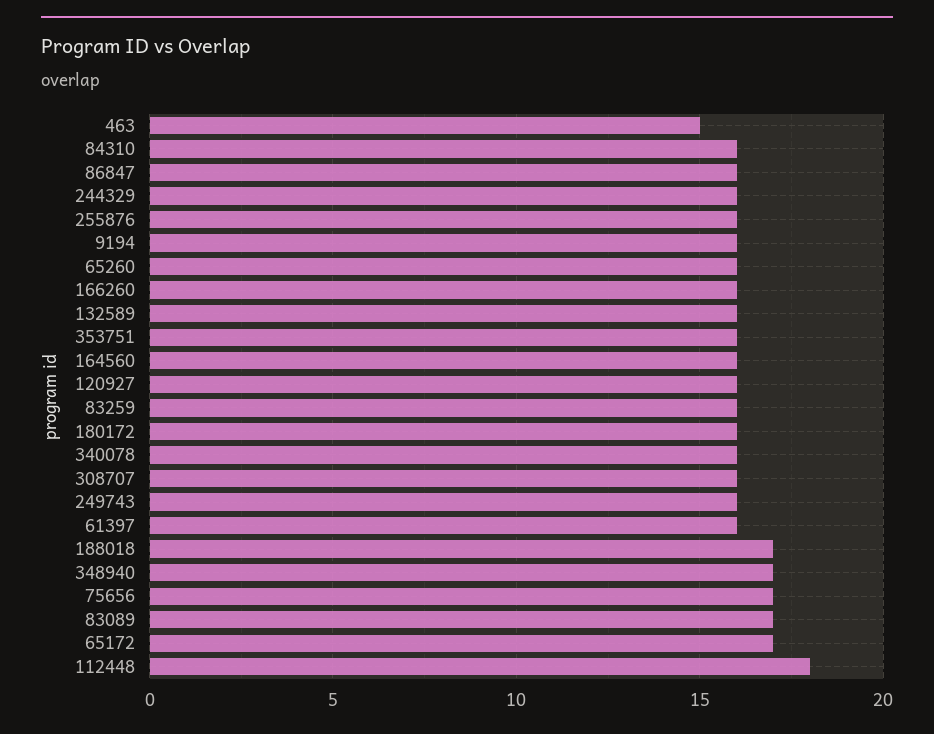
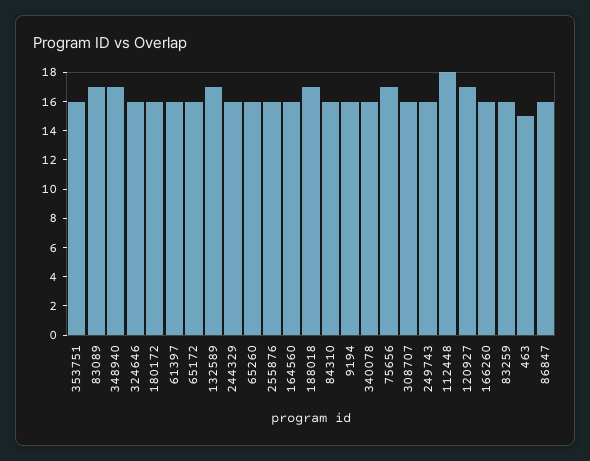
  {
    "463": 15,
    "84310": 16,
    "86847": 16,
    "244329": 16,
    "255876": 16,
    "9194": 16,
    "65260": 16,
    "166260": 16,
-   "132589": 16,
+   "132589": 17,
    "353751": 16,
    "164560": 16,
-   "120927": 16,
+   "120927": 17,
    "83259": 16,
    "180172": 16,
    "340078": 16,
    "308707": 16,
    "249743": 16,
    "61397": 16,
    "188018": 17,
    "348940": 17,
    "75656": 17,
    "83089": 17,
-   "65172": 17,
+   "65172": 16,
-   "112448": 18
+   "112448": 18,
+   "324646": 16
  }

